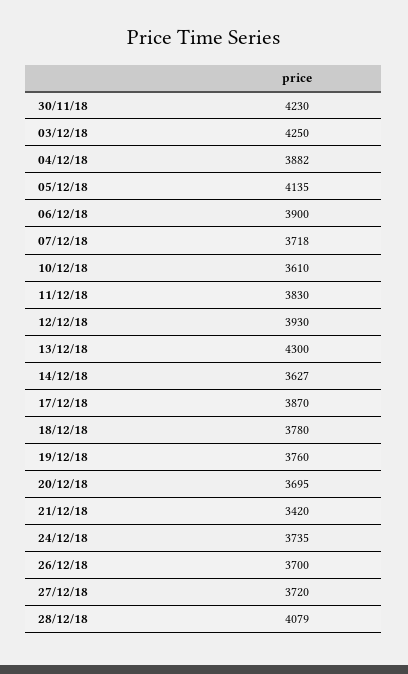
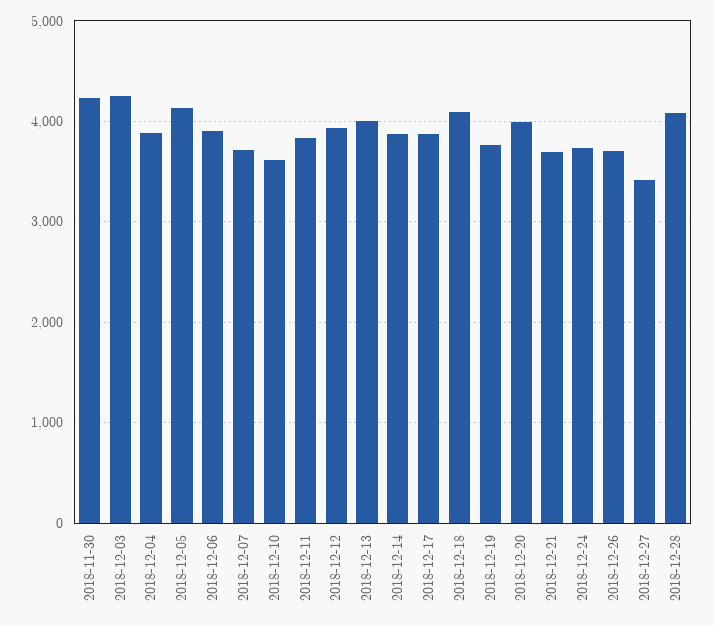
  {
    "30/11/18": 4230,
    "03/12/18": 4250,
    "04/12/18": 3882,
    "05/12/18": 4135,
    "06/12/18": 3900,
    "07/12/18": 3718,
    "10/12/18": 3610,
    "11/12/18": 3830,
    "12/12/18": 3930,
-   "13/12/18": 4300,
+   "13/12/18": 4000,
-   "14/12/18": 3627,
+   "14/12/18": 3900,
    "17/12/18": 3870,
-   "18/12/18": 3780,
+   "18/12/18": 4100,
    "19/12/18": 3760,
-   "20/12/18": 3695,
+   "20/12/18": 4000,
-   "21/12/18": 3420,
+   "21/12/18": 3700,
    "24/12/18": 3735,
    "26/12/18": 3700,
-   "27/12/18": 3720,
+   "27/12/18": 3400,
    "28/12/18": 4079
  }

